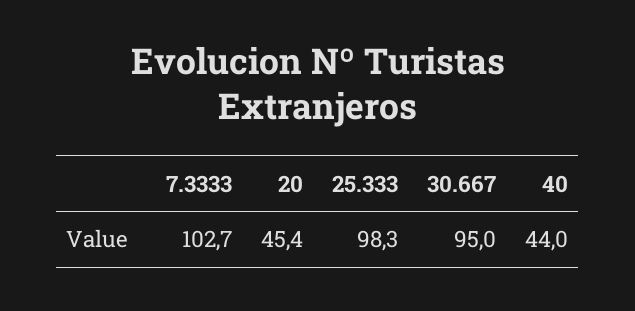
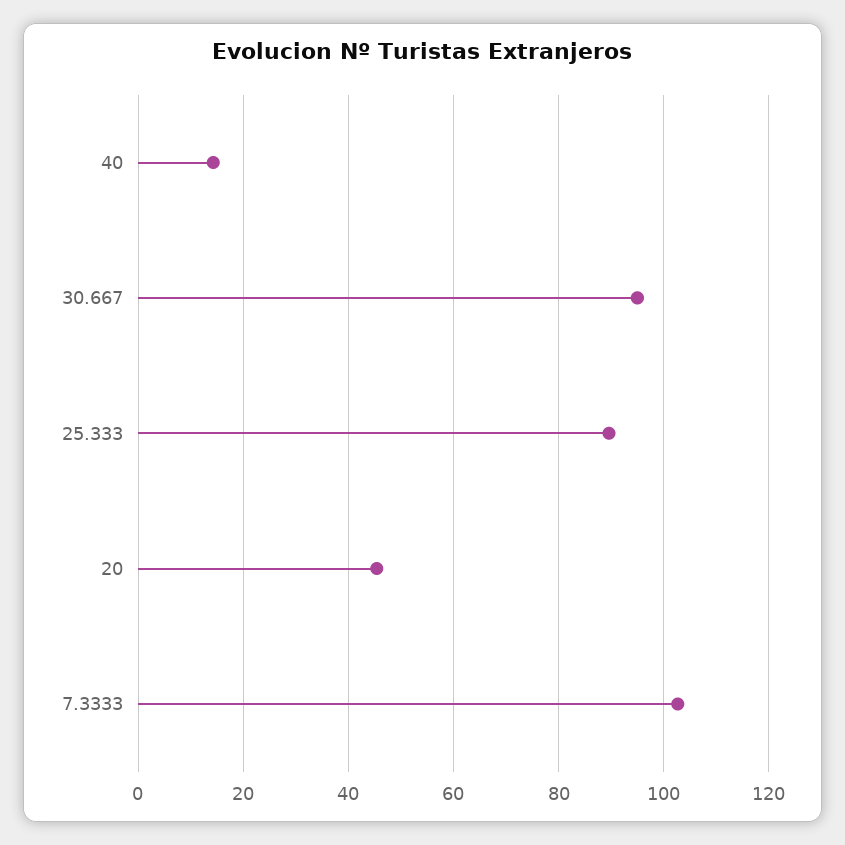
  {
    "7.3333": 102.7,
    "20": 45.4,
-   "25.333": 98.3,
+   "25.333": 90,
    "30.667": 95,
-   "40": 44
+   "40": 14
  }

